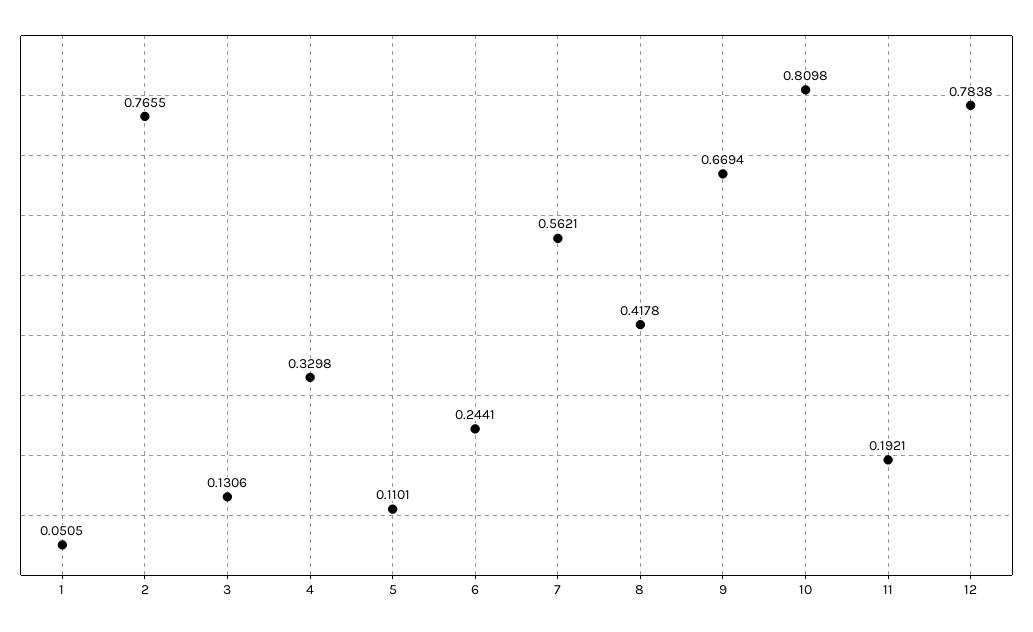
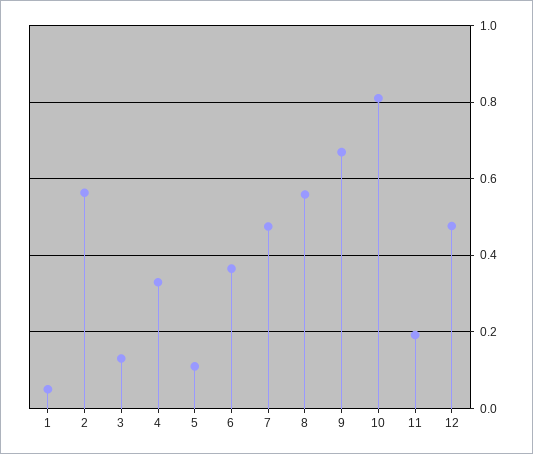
  {
    "1": 0.0505,
-   "2": 0.7655,
+   "2": 0.56,
    "3": 0.1306,
    "4": 0.3298,
    "5": 0.1101,
-   "6": 0.2441,
+   "6": 0.36,
-   "7": 0.5621,
+   "7": 0.48,
-   "8": 0.4178,
+   "8": 0.56,
    "9": 0.6694,
    "10": 0.8098,
    "11": 0.1921,
-   "12": 0.7838
+   "12": 0.48
  }

